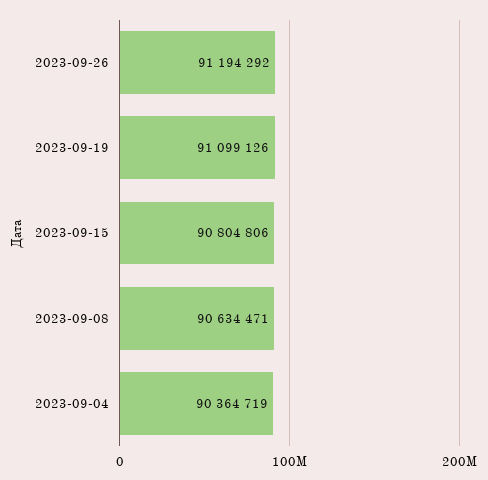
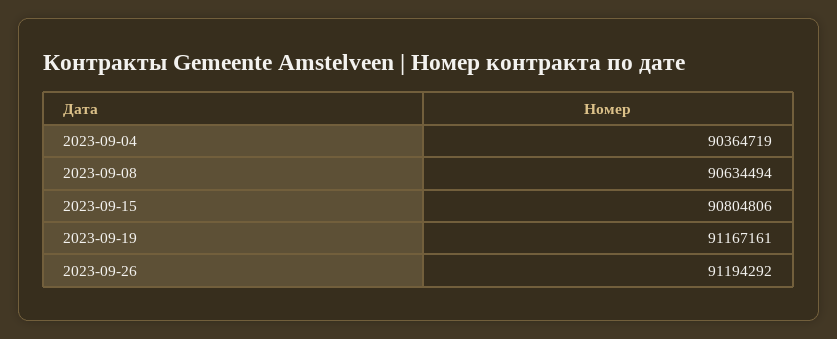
  {
    "2023-09-26": 91194292,
-   "2023-09-19": 91099126,
+   "2023-09-19": 91167161,
    "2023-09-15": 90804806,
-   "2023-09-08": 90634471,
+   "2023-09-08": 90634494,
    "2023-09-04": 90364719
  }

